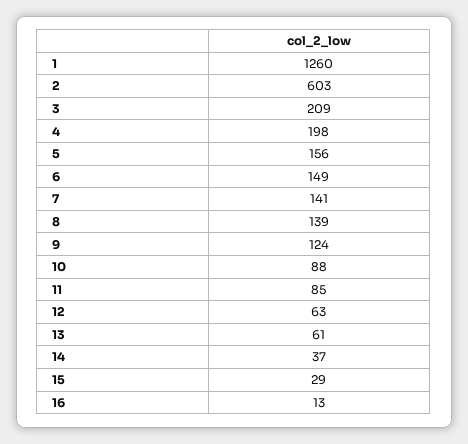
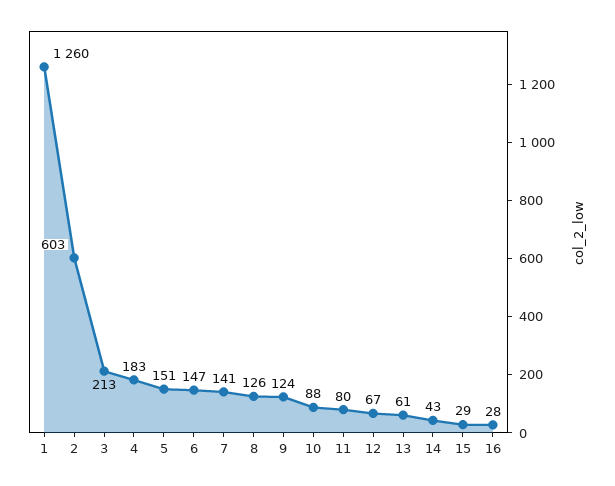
  {
    "1": 1260,
    "2": 603,
-   "3": 209,
+   "3": 213,
-   "4": 198,
+   "4": 183,
-   "5": 156,
+   "5": 151,
-   "6": 149,
+   "6": 147,
    "7": 141,
-   "8": 139,
+   "8": 126,
    "9": 124,
    "10": 88,
-   "11": 85,
+   "11": 80,
-   "12": 63,
+   "12": 67,
    "13": 61,
-   "14": 37,
+   "14": 43,
    "15": 29,
-   "16": 13
+   "16": 28
  }

